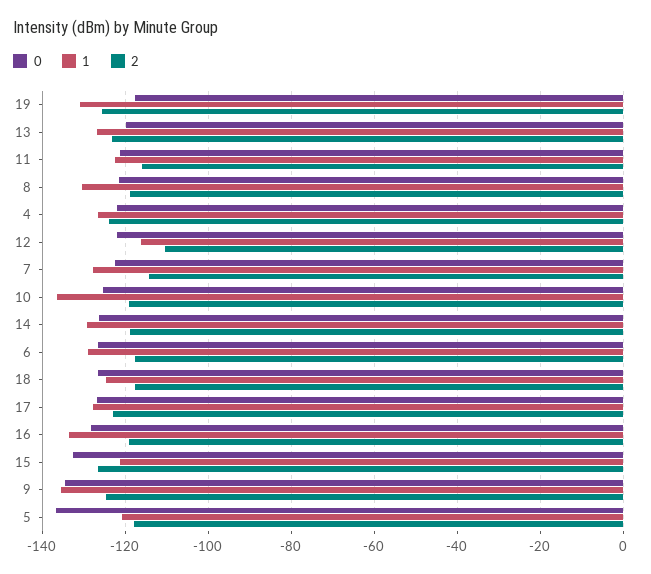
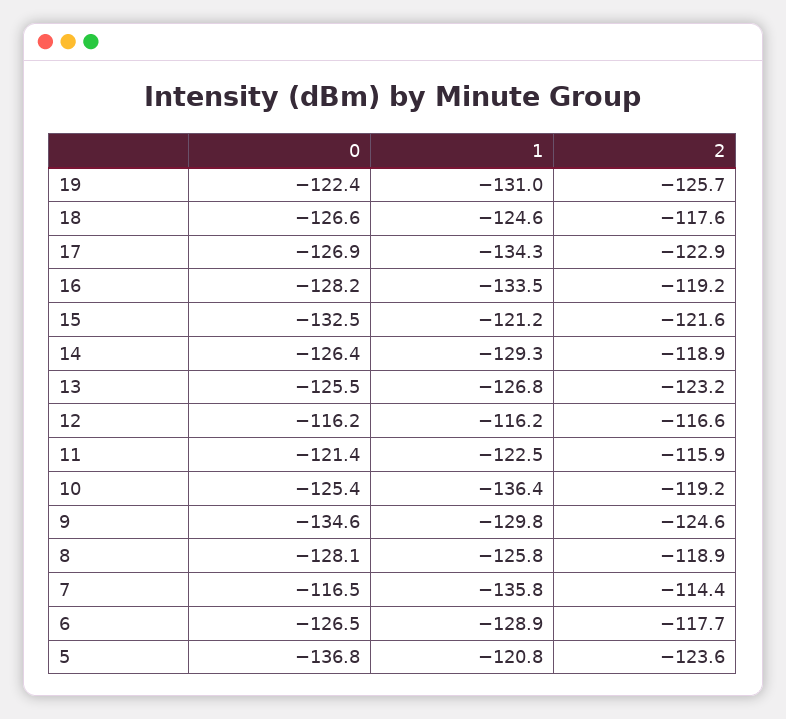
  {
    "0": {
-     "19": -118,
+     "19": -122.4,
-     "13": -120,
+     "13": -125.5,
      "11": -121.4,
-     "8": -122,
+     "8": -128.1,
-     "4": -122,
-     "12": -122,
+     "12": -116.2,
-     "7": -122,
+     "7": -116.5,
      "10": -125.4,
      "14": -126.4,
      "6": -126.5,
      "18": -126.6,
      "17": -126.9,
      "16": -128.2,
      "15": -132.5,
      "9": -134.6,
      "5": -136.8
    },
    "1": {
      "19": -131,
      "13": -126.8,
      "11": -122.5,
-     "8": -130,
+     "8": -125.8,
-     "4": -126,
      "12": -116.2,
-     "7": -128,
+     "7": -135.8,
      "10": -136.4,
      "14": -129.3,
      "6": -128.9,
      "18": -124.6,
-     "17": -128,
+     "17": -134.3,
      "16": -133.5,
      "15": -121.2,
-     "9": -136,
+     "9": -129.8,
      "5": -120.8
    },
    "2": {
      "19": -125.7,
      "13": -123.2,
      "11": -115.9,
      "8": -118.9,
-     "4": -124,
-     "12": -110,
+     "12": -116.6,
      "7": -114.4,
      "10": -119.2,
      "14": -118.9,
      "6": -117.7,
      "18": -117.6,
      "17": -122.9,
      "16": -119.2,
-     "15": -126,
+     "15": -121.6,
      "9": -124.6,
-     "5": -118
+     "5": -123.6
    }
  }

